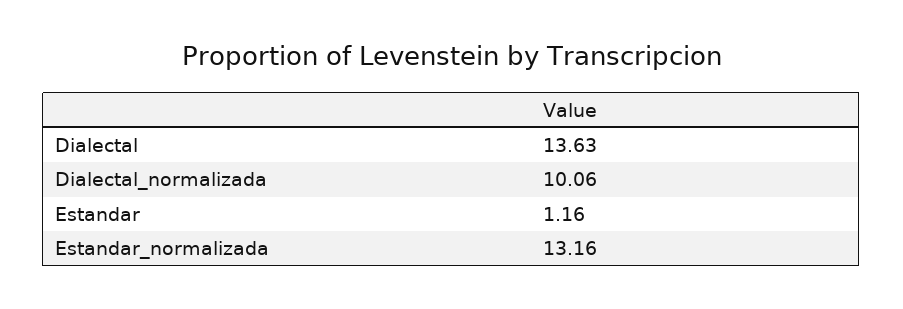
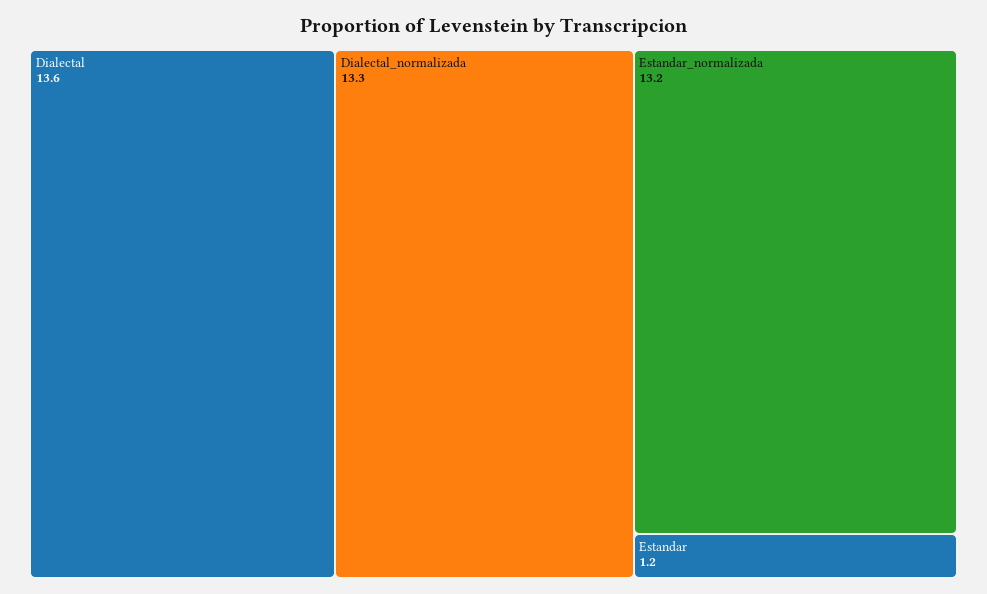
  {
    "Dialectal": 13.63,
-   "Dialectal_normalizada": 10.06,
+   "Dialectal_normalizada": 13.3,
    "Estandar": 1.16,
    "Estandar_normalizada": 13.16
  }

